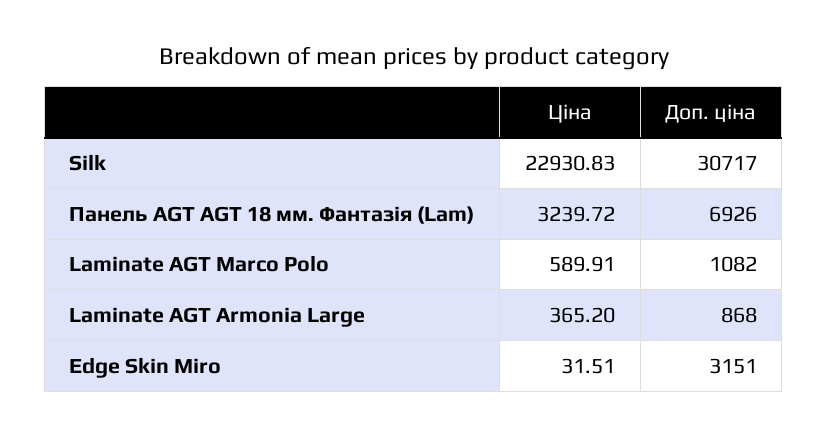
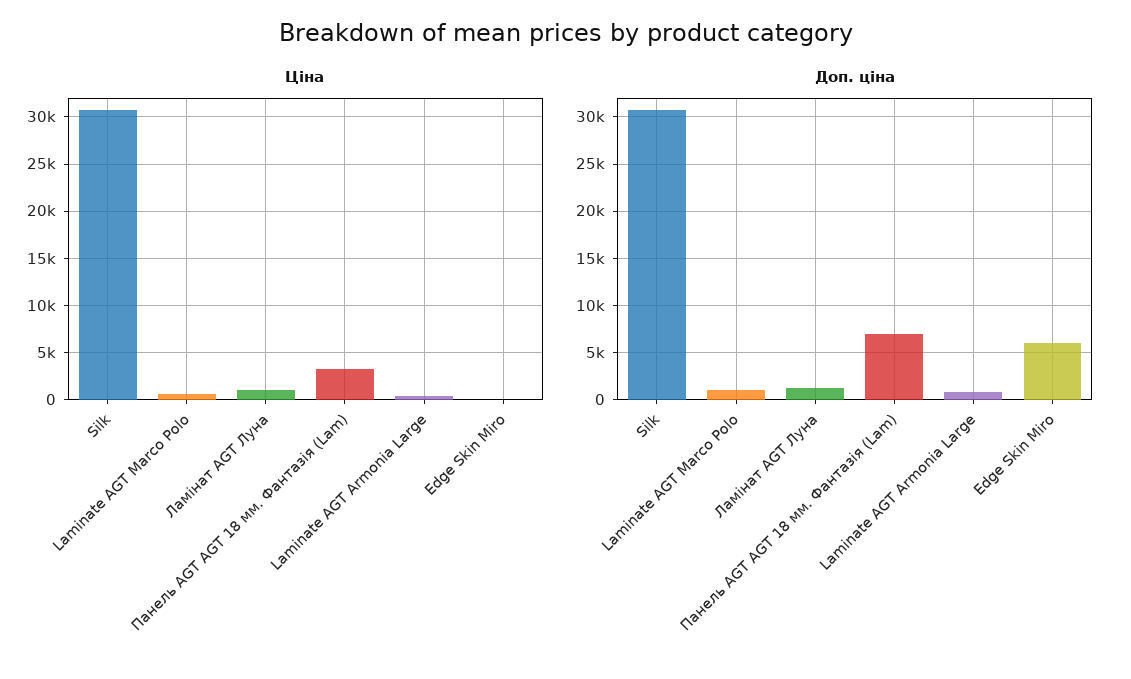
  {
    "Ціна": {
-     "Silk": 22930.83,
+     "Silk": 31000,
      "Панель AGT AGT 18 мм. Фантазія (Lam)": 3239.72,
      "Laminate AGT Marco Polo": 589.91,
      "Laminate AGT Armonia Large": 365.2,
-     "Edge Skin Miro": 31.51
+     "Edge Skin Miro": 31.51,
+     "Ламінат AGT Луна": 1000
    },
    "Доп. ціна": {
      "Silk": 30717,
      "Панель AGT AGT 18 мм. Фантазія (Lam)": 6926,
      "Laminate AGT Marco Polo": 1082,
      "Laminate AGT Armonia Large": 868,
-     "Edge Skin Miro": 3151
+     "Edge Skin Miro": 6000,
+     "Ламінат AGT Луна": 1000
    }
  }

